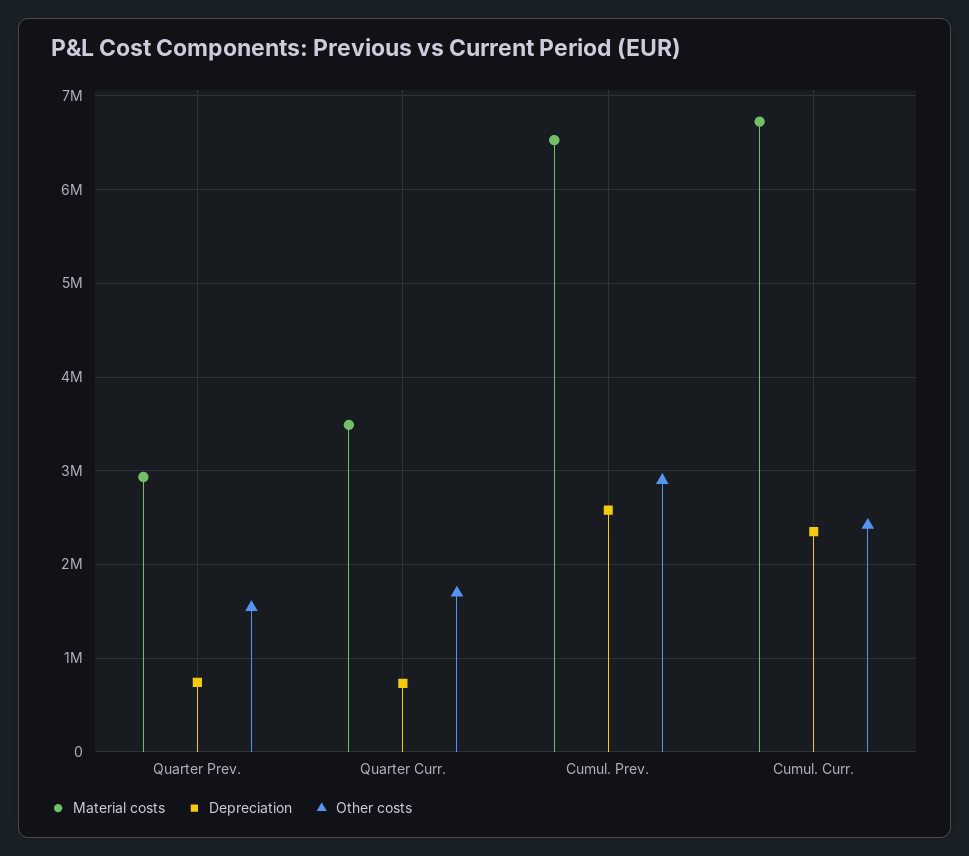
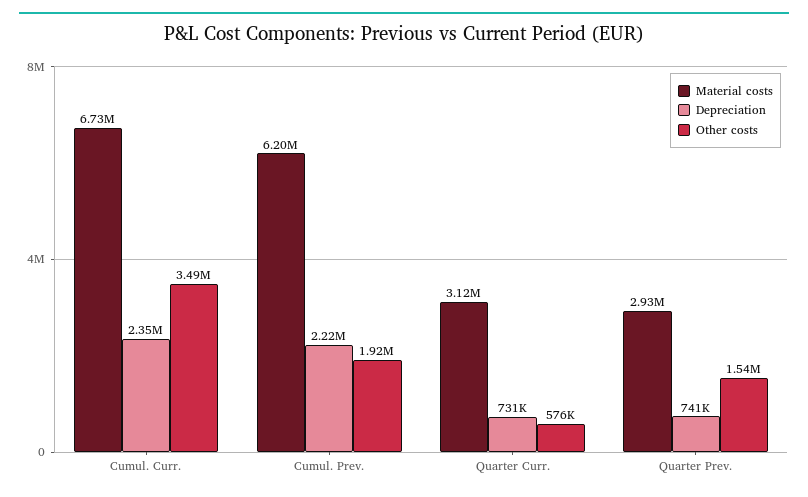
  {
    "Material costs": {
      "Quarter Prev.": 2930000,
-     "Quarter Curr.": 3500000,
+     "Quarter Curr.": 3120000,
-     "Cumul. Prev.": 6500000,
+     "Cumul. Prev.": 6200000,
      "Cumul. Curr.": 6730000
    },
    "Depreciation": {
      "Quarter Prev.": 741000,
      "Quarter Curr.": 731000,
-     "Cumul. Prev.": 2600000,
+     "Cumul. Prev.": 2220000,
      "Cumul. Curr.": 2350000
    },
    "Other costs": {
      "Quarter Prev.": 1540000,
-     "Quarter Curr.": 1700000,
+     "Quarter Curr.": 576000,
-     "Cumul. Prev.": 2900000,
+     "Cumul. Prev.": 1920000,
-     "Cumul. Curr.": 2400000
+     "Cumul. Curr.": 3490000
    }
  }

